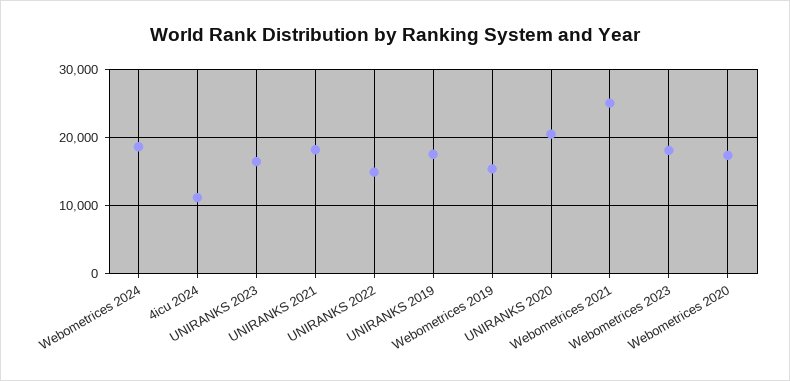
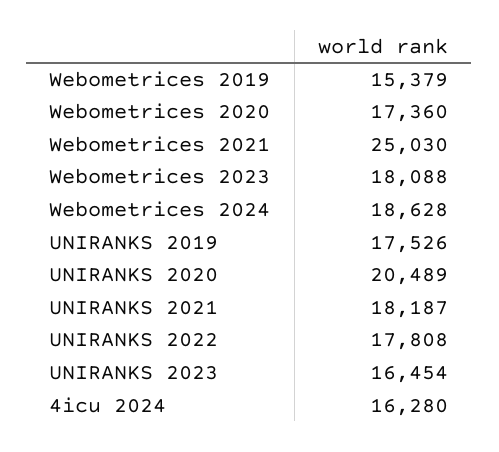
  {
    "Webometrices 2024": 18628,
-   "4icu 2024": 11000,
+   "4icu 2024": 16280,
    "UNIRANKS 2023": 16454,
    "UNIRANKS 2021": 18187,
-   "UNIRANKS 2022": 15000,
+   "UNIRANKS 2022": 17808,
    "UNIRANKS 2019": 17526,
    "Webometrices 2019": 15379,
    "UNIRANKS 2020": 20489,
    "Webometrices 2021": 25030,
    "Webometrices 2023": 18088,
    "Webometrices 2020": 17360
  }

